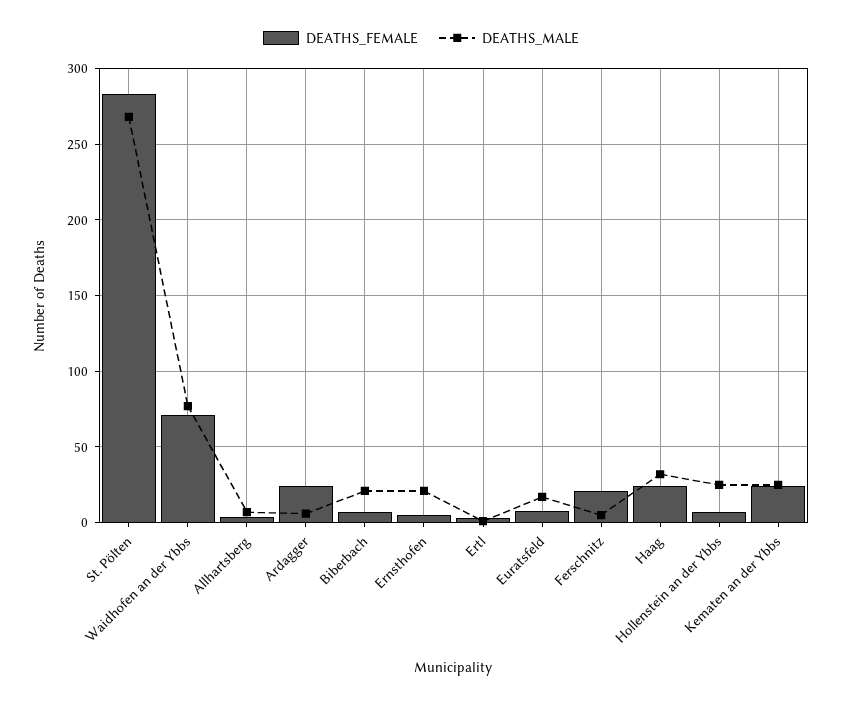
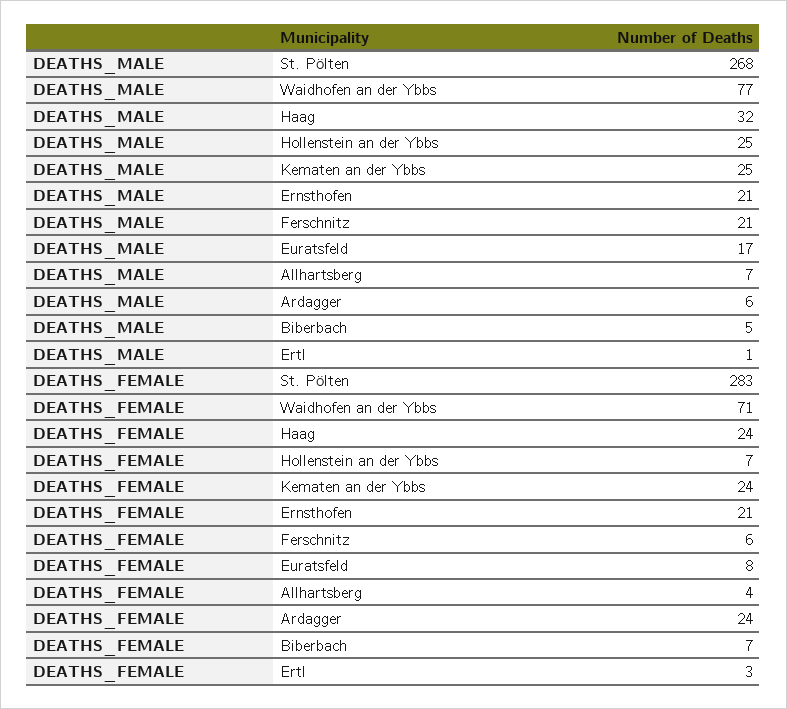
  {
    "DEATHS_FEMALE": {
      "St. Pölten": 283,
      "Waidhofen an der Ybbs": 71,
      "Allhartsberg": 4,
      "Ardagger": 24,
      "Biberbach": 7,
-     "Ernsthofen": 5,
+     "Ernsthofen": 21,
      "Ertl": 3,
      "Euratsfeld": 8,
-     "Ferschnitz": 20,
+     "Ferschnitz": 6,
      "Haag": 24,
      "Hollenstein an der Ybbs": 7,
      "Kematen an der Ybbs": 24
    },
    "DEATHS_MALE": {
      "St. Pölten": 268,
      "Waidhofen an der Ybbs": 77,
      "Allhartsberg": 7,
      "Ardagger": 6,
-     "Biberbach": 20,
+     "Biberbach": 5,
      "Ernsthofen": 21,
      "Ertl": 1,
      "Euratsfeld": 17,
-     "Ferschnitz": 5,
+     "Ferschnitz": 21,
      "Haag": 32,
      "Hollenstein an der Ybbs": 25,
      "Kematen an der Ybbs": 25
    }
  }

